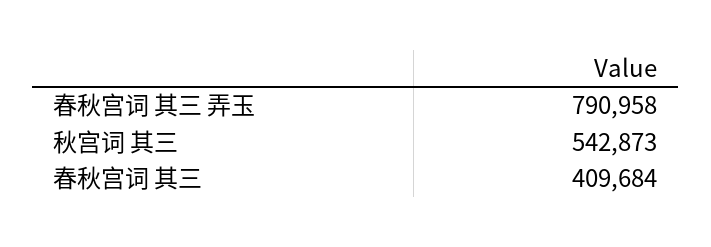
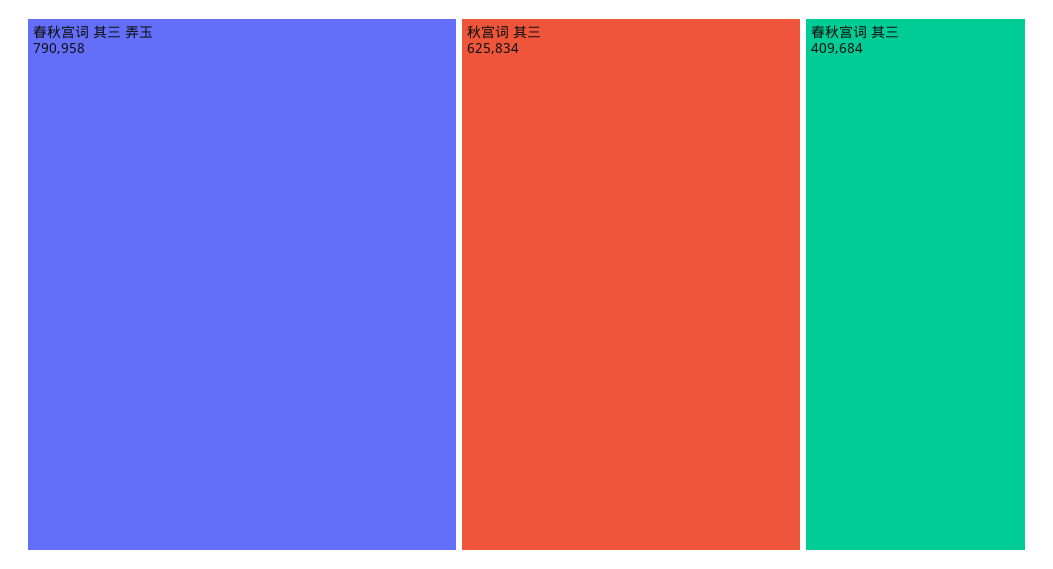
  {
    "春秋宫词 其三 弄玉": 790958,
-   "秋宫词 其三": 542873,
+   "秋宫词 其三": 625834,
    "春秋宫词 其三": 409684
  }

